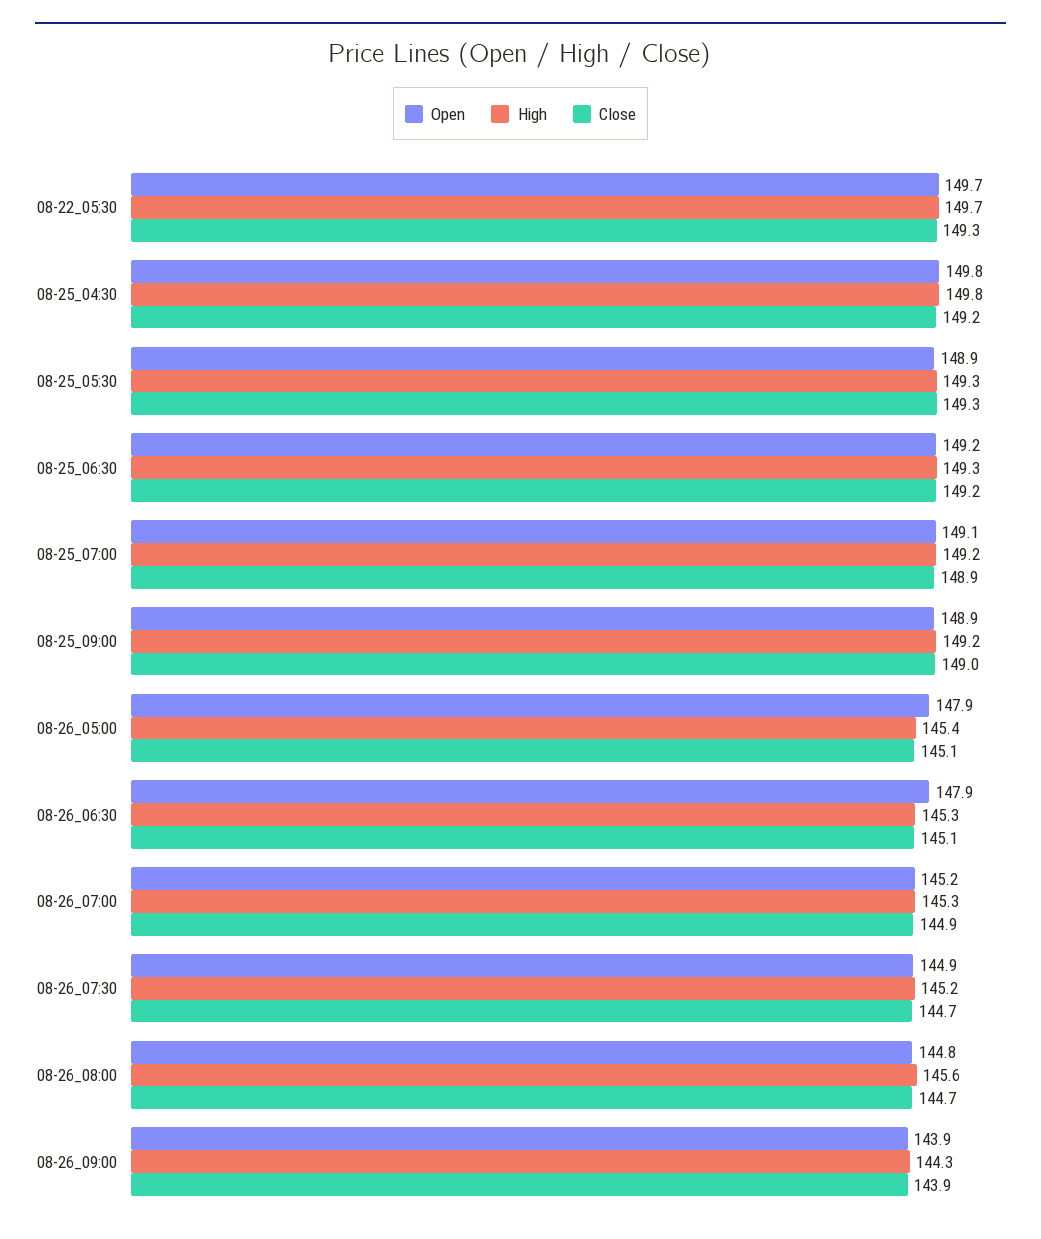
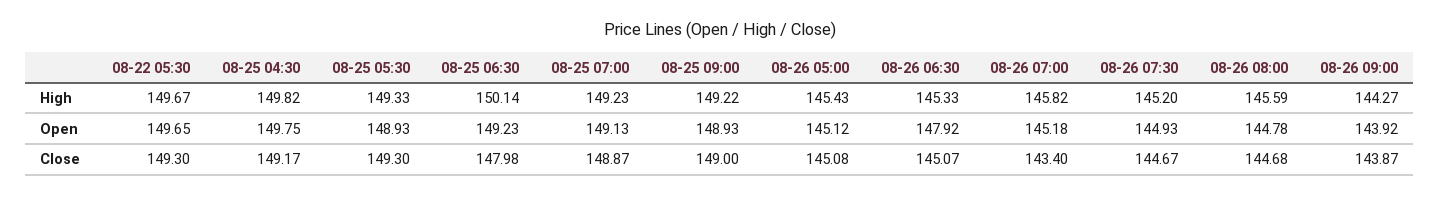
  {
    "Open": {
      "08-22_05:30": 149.65,
      "08-25_04:30": 149.75,
      "08-25_05:30": 148.93,
      "08-25_06:30": 149.23,
      "08-25_07:00": 149.13,
      "08-25_09:00": 148.93,
-     "08-26_05:00": 147.9,
+     "08-26_05:00": 145.12,
      "08-26_06:30": 147.92,
      "08-26_07:00": 145.18,
      "08-26_07:30": 144.93,
      "08-26_08:00": 144.78,
      "08-26_09:00": 143.92
    },
    "High": {
      "08-22_05:30": 149.67,
      "08-25_04:30": 149.82,
      "08-25_05:30": 149.33,
-     "08-25_06:30": 149.3,
+     "08-25_06:30": 150.14,
      "08-25_07:00": 149.23,
      "08-25_09:00": 149.22,
      "08-26_05:00": 145.43,
      "08-26_06:30": 145.33,
-     "08-26_07:00": 145.3,
+     "08-26_07:00": 145.82,
      "08-26_07:30": 145.2,
      "08-26_08:00": 145.59,
      "08-26_09:00": 144.27
    },
    "Close": {
      "08-22_05:30": 149.3,
      "08-25_04:30": 149.17,
      "08-25_05:30": 149.3,
-     "08-25_06:30": 149.2,
+     "08-25_06:30": 147.98,
      "08-25_07:00": 148.87,
      "08-25_09:00": 149,
      "08-26_05:00": 145.08,
      "08-26_06:30": 145.07,
-     "08-26_07:00": 144.9,
+     "08-26_07:00": 143.4,
      "08-26_07:30": 144.67,
      "08-26_08:00": 144.68,
      "08-26_09:00": 143.87
    }
  }

